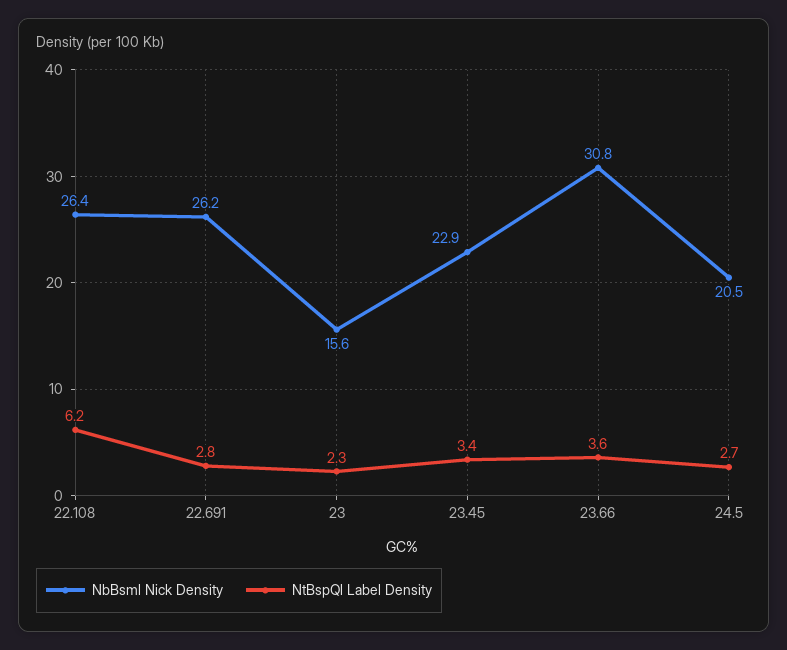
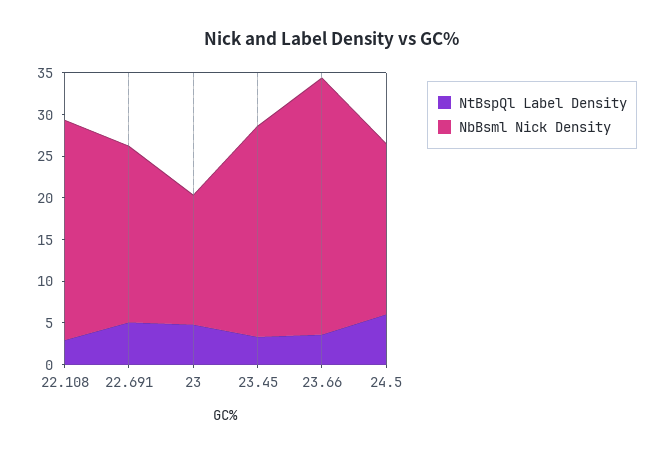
  {
    "NbBsml Nick Density": {
      "22.108": 26.4,
-     "22.691": 26.2,
+     "22.691": 21,
      "23": 15.6,
-     "23.45": 22.9,
+     "23.45": 25,
      "23.66": 30.8,
      "24.5": 20.5
    },
    "NtBspQl Label Density": {
-     "22.108": 6.2,
+     "22.108": 3,
-     "22.691": 2.8,
+     "22.691": 5,
-     "23": 2.3,
+     "23": 5,
      "23.45": 3.4,
      "23.66": 3.6,
-     "24.5": 2.7
+     "24.5": 6
    }
  }

